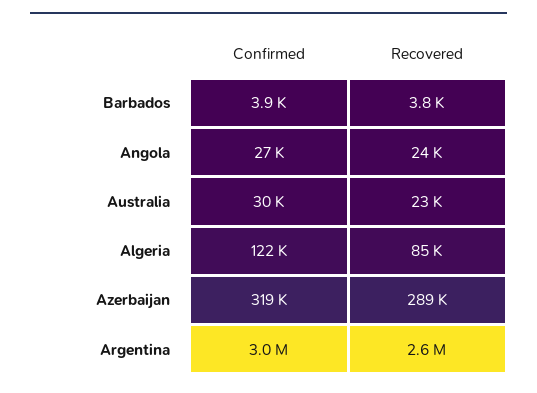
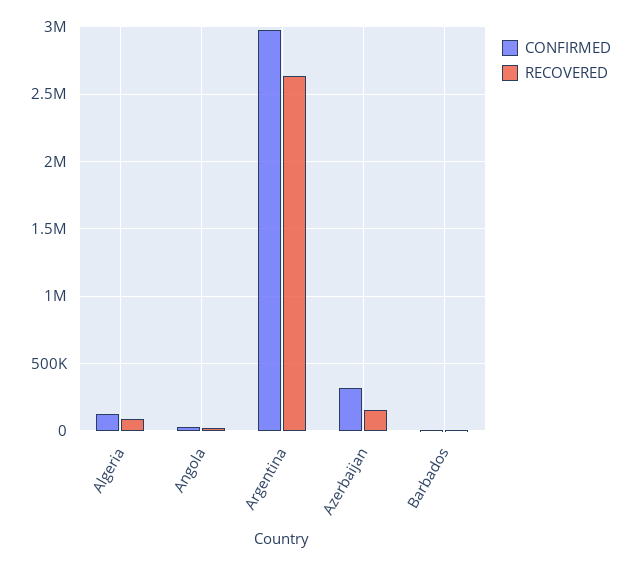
  {
    "Confirmed": {
      "Barbados": 3900,
      "Angola": 27000,
-     "Australia": 30000,
      "Algeria": 122000,
      "Azerbaijan": 319000,
      "Argentina": 3000000
    },
    "Recovered": {
      "Barbados": 3800,
      "Angola": 24000,
-     "Australia": 23000,
      "Algeria": 85000,
-     "Azerbaijan": 289000,
+     "Azerbaijan": 150000,
      "Argentina": 2600000
    }
  }

